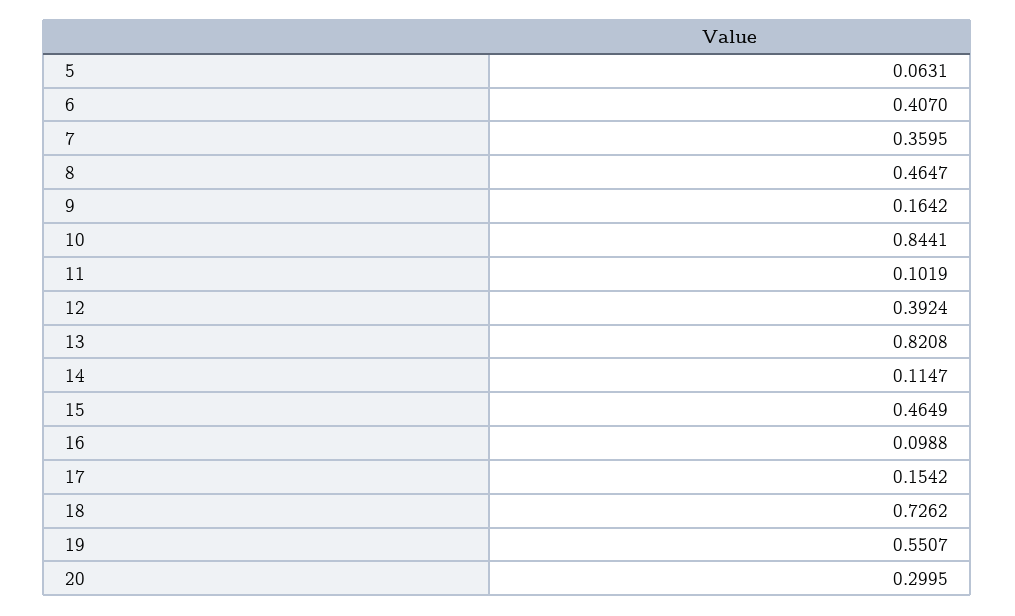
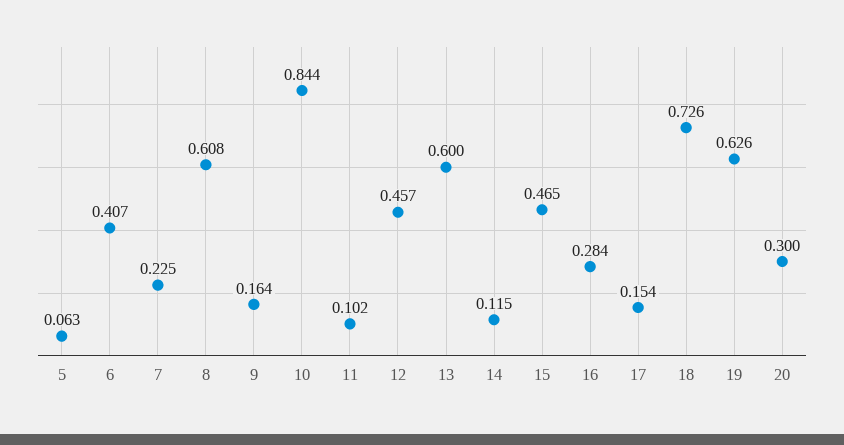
  {
    "5": 0.0631,
    "6": 0.407,
-   "7": 0.3595,
+   "7": 0.225,
-   "8": 0.4647,
+   "8": 0.608,
    "9": 0.1642,
    "10": 0.8441,
    "11": 0.1019,
-   "12": 0.3924,
+   "12": 0.457,
-   "13": 0.8208,
+   "13": 0.6,
    "14": 0.1147,
    "15": 0.4649,
-   "16": 0.0988,
+   "16": 0.284,
    "17": 0.1542,
    "18": 0.7262,
-   "19": 0.5507,
+   "19": 0.626,
    "20": 0.2995
  }

